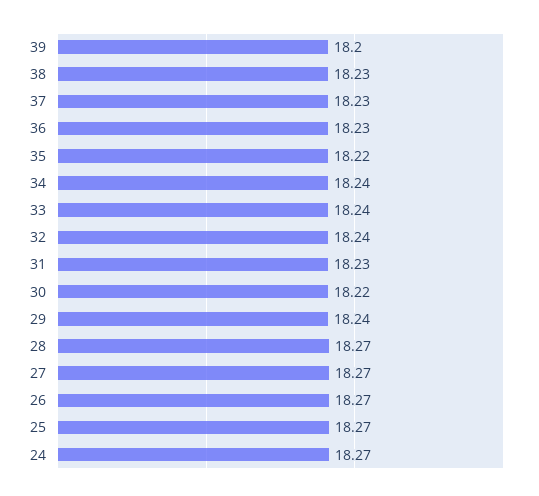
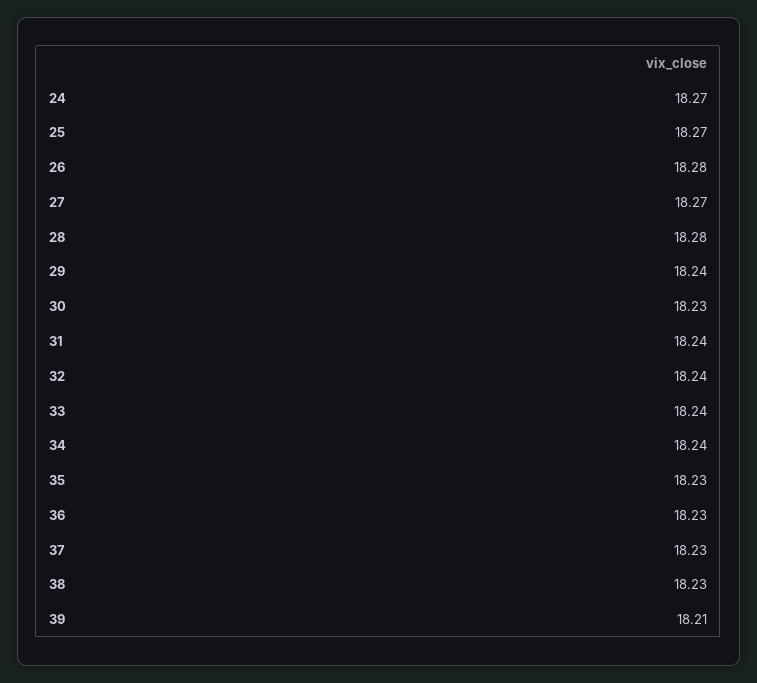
  {
-   "39": 18.2,
+   "39": 18.21,
    "38": 18.23,
    "37": 18.23,
    "36": 18.23,
-   "35": 18.22,
+   "35": 18.23,
    "34": 18.24,
    "33": 18.24,
    "32": 18.24,
-   "31": 18.23,
+   "31": 18.24,
-   "30": 18.22,
+   "30": 18.23,
    "29": 18.24,
-   "28": 18.27,
+   "28": 18.28,
    "27": 18.27,
-   "26": 18.27,
+   "26": 18.28,
    "25": 18.27,
    "24": 18.27
  }

